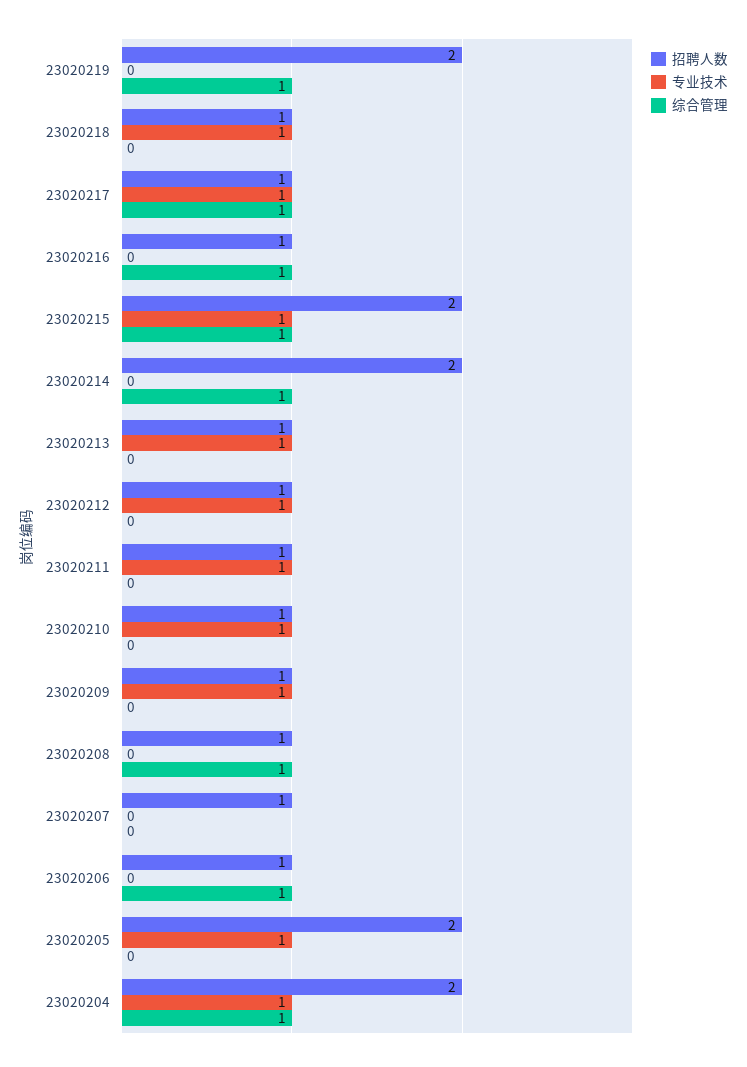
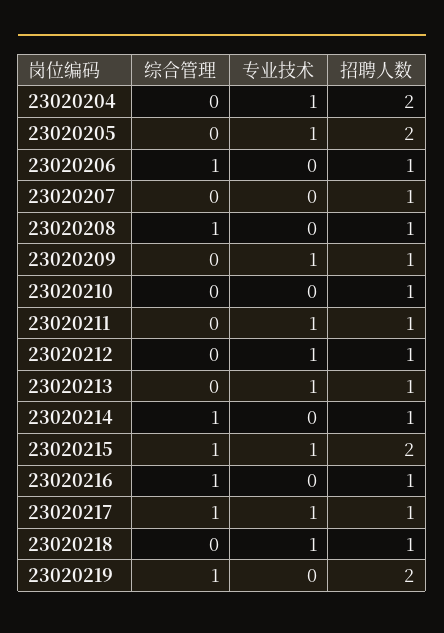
  {
    "招聘人数": {
      "23020219": 2,
      "23020218": 1,
      "23020217": 1,
      "23020216": 1,
      "23020215": 2,
-     "23020214": 2,
+     "23020214": 1,
      "23020213": 1,
      "23020212": 1,
      "23020211": 1,
      "23020210": 1,
      "23020209": 1,
      "23020208": 1,
      "23020207": 1,
      "23020206": 1,
      "23020205": 2,
      "23020204": 2
    },
    "专业技术": {
      "23020219": 0,
      "23020218": 1,
      "23020217": 1,
      "23020216": 0,
      "23020215": 1,
      "23020214": 0,
      "23020213": 1,
      "23020212": 1,
      "23020211": 1,
-     "23020210": 1,
+     "23020210": 0,
      "23020209": 1,
      "23020208": 0,
      "23020207": 0,
      "23020206": 0,
      "23020205": 1,
      "23020204": 1
    },
    "综合管理": {
      "23020219": 1,
      "23020218": 0,
      "23020217": 1,
      "23020216": 1,
      "23020215": 1,
      "23020214": 1,
      "23020213": 0,
      "23020212": 0,
      "23020211": 0,
      "23020210": 0,
      "23020209": 0,
      "23020208": 1,
      "23020207": 0,
      "23020206": 1,
      "23020205": 0,
-     "23020204": 1
+     "23020204": 0
    }
  }

